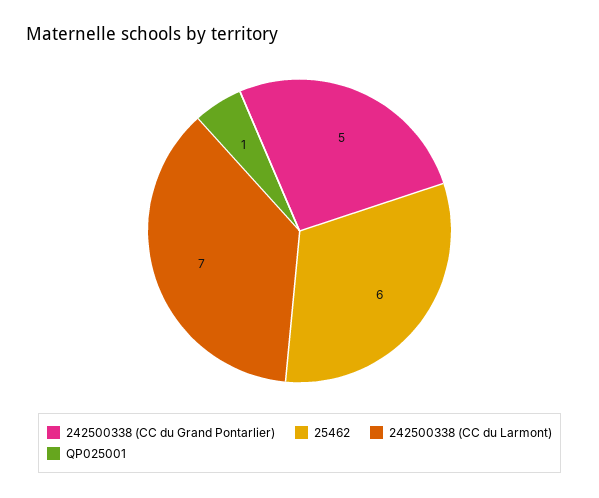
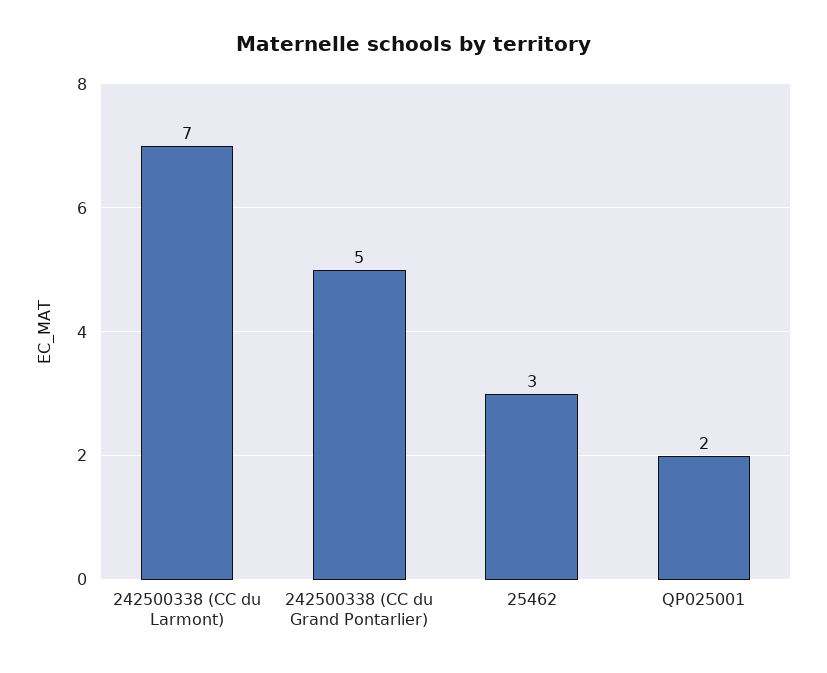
  {
    "242500338 (CC du Grand Pontarlier)": 5,
-   "25462": 6,
+   "25462": 3,
    "242500338 (CC du Larmont)": 7,
-   "QP025001": 1
+   "QP025001": 2
  }

